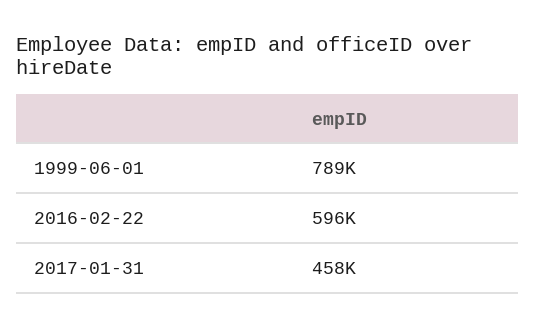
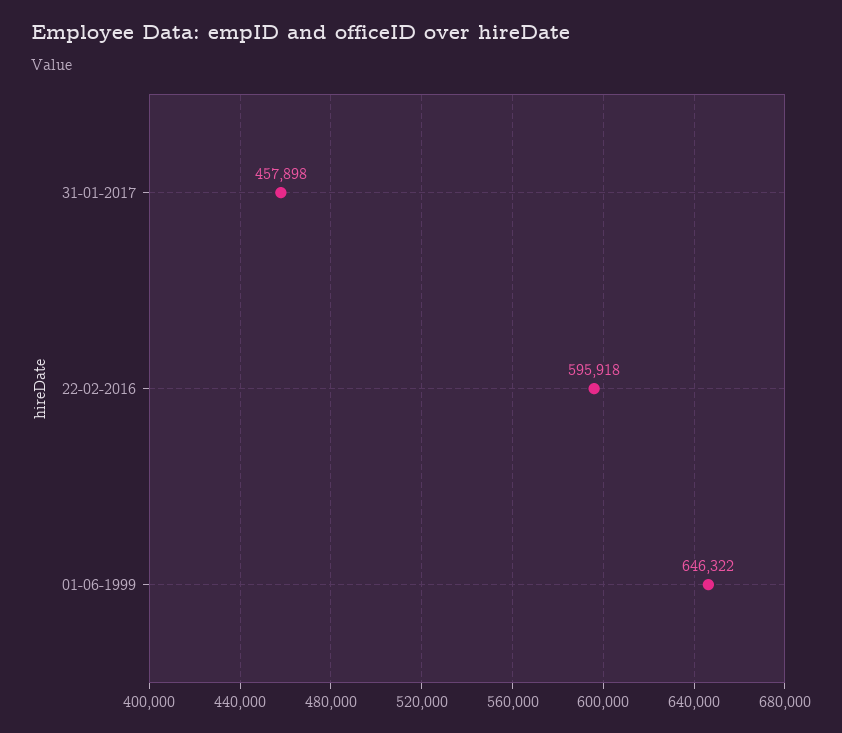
  {
-   "1999-06-01": 789000,
+   "1999-06-01": 646322,
    "2016-02-22": 595918,
    "2017-01-31": 457898
  }

